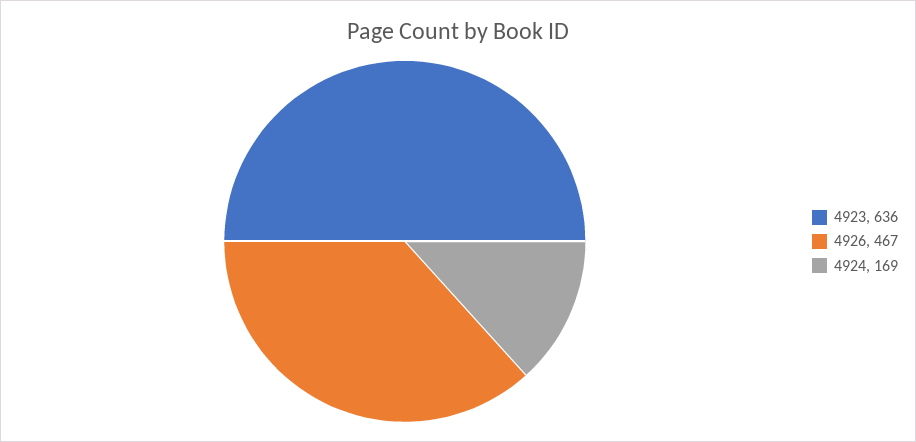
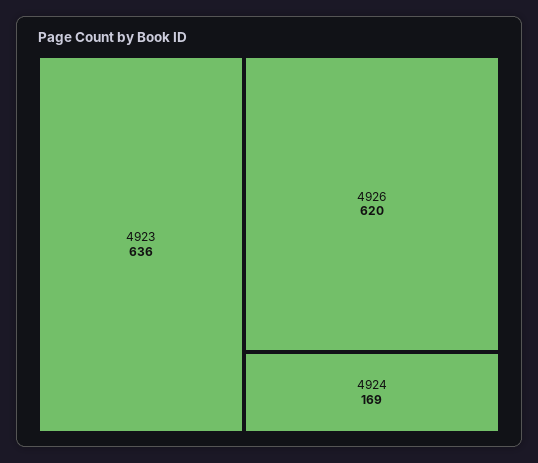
  {
    "4923": 636,
-   "4926": 467,
+   "4926": 620,
    "4924": 169
  }

